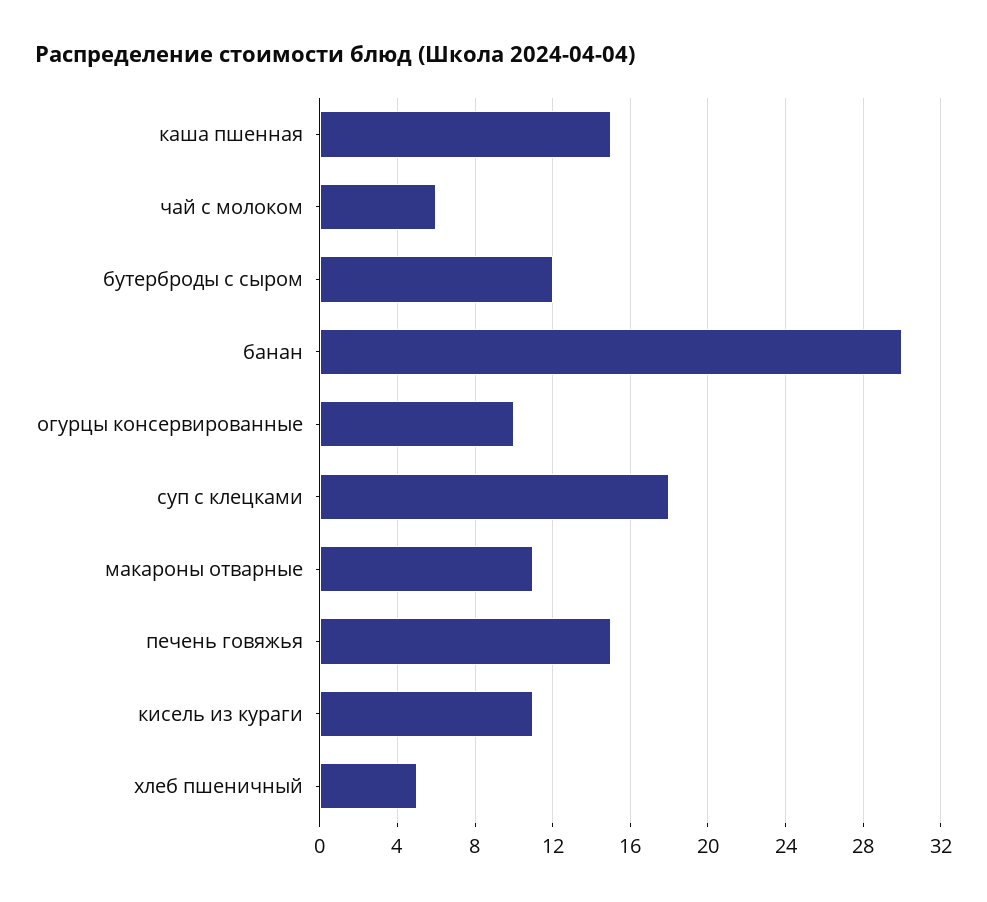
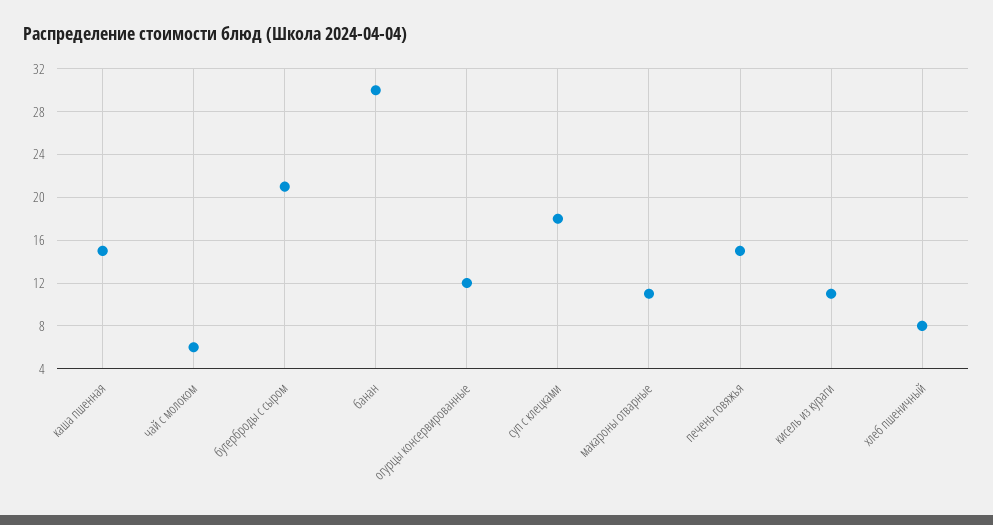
  {
    "каша пшенная": 15,
    "чай с молоком": 6,
-   "бутерброды с сыром": 12,
+   "бутерброды с сыром": 21,
    "банан": 30,
-   "огурцы консервированные": 10,
+   "огурцы консервированные": 12,
    "суп с клецками": 18,
    "макароны отварные": 11,
    "печень говяжья": 15,
    "кисель из кураги": 11,
-   "хлеб пшеничный": 5
+   "хлеб пшеничный": 8
  }

